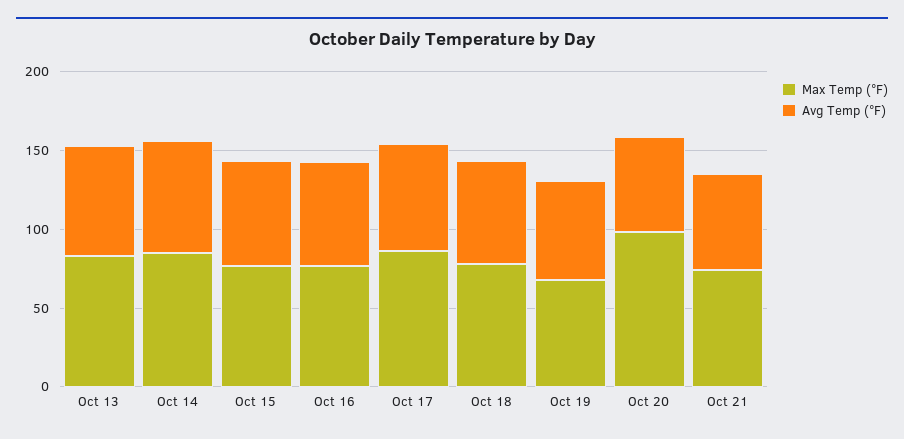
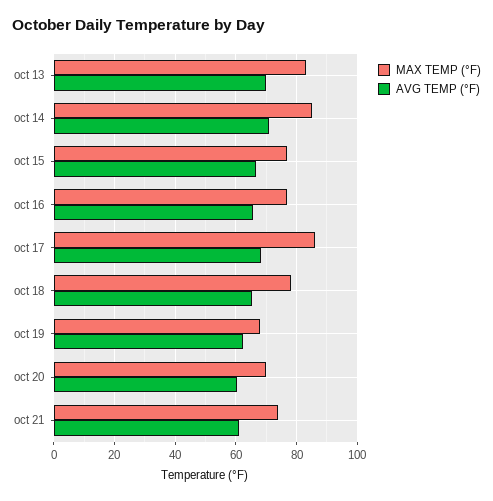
  {
    "Max Temp (°F)": {
      "Oct 13": 84,
      "Oct 14": 86,
      "Oct 15": 78,
      "Oct 16": 78,
      "Oct 17": 86,
      "Oct 18": 78,
      "Oct 19": 68,
-     "Oct 20": 100,
+     "Oct 20": 70,
      "Oct 21": 74
    },
    "Avg Temp (°F)": {
      "Oct 13": 70,
      "Oct 14": 72,
      "Oct 15": 66,
      "Oct 16": 66,
      "Oct 17": 68,
      "Oct 18": 66,
      "Oct 19": 62,
      "Oct 20": 60,
      "Oct 21": 62
    }
  }

